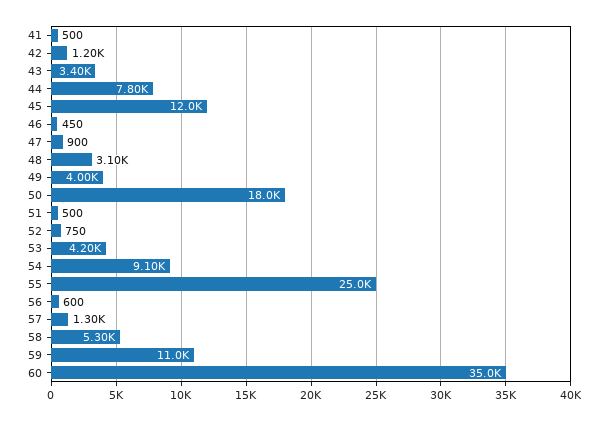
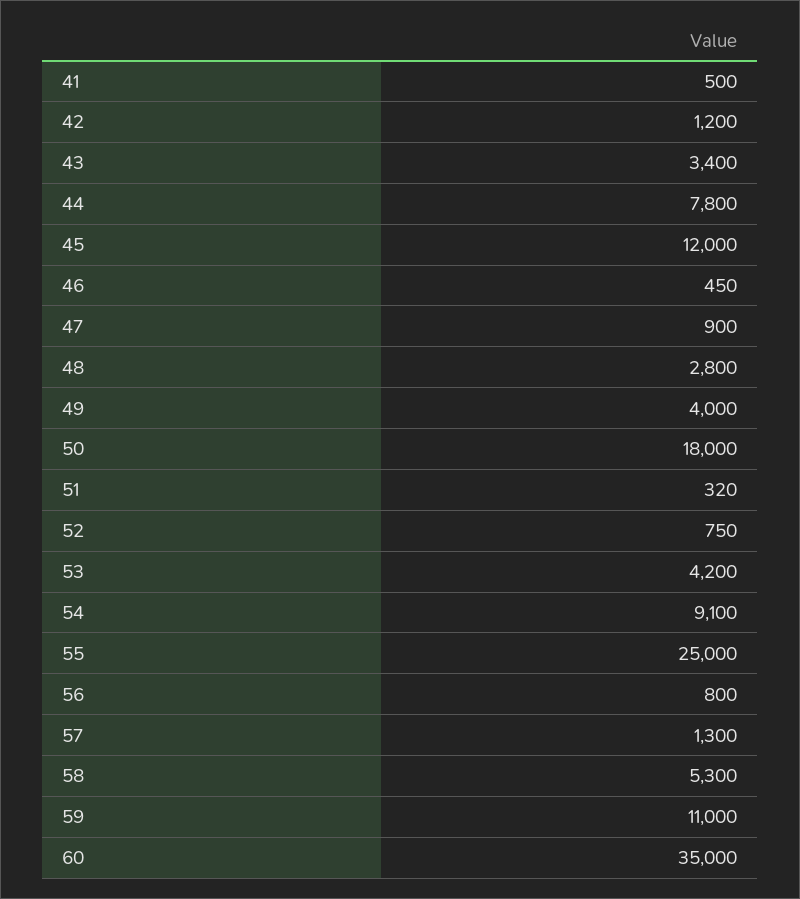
  {
    "41": 500,
    "42": 1200,
    "43": 3400,
    "44": 7800,
    "45": 12000,
    "46": 450,
    "47": 900,
-   "48": 3100,
+   "48": 2800,
    "49": 4000,
    "50": 18000,
-   "51": 500,
+   "51": 320,
    "52": 750,
    "53": 4200,
    "54": 9100,
    "55": 25000,
-   "56": 600,
+   "56": 800,
    "57": 1300,
    "58": 5300,
    "59": 11000,
    "60": 35000
  }

